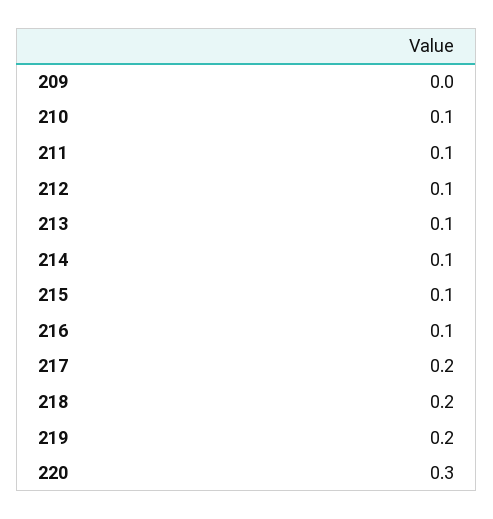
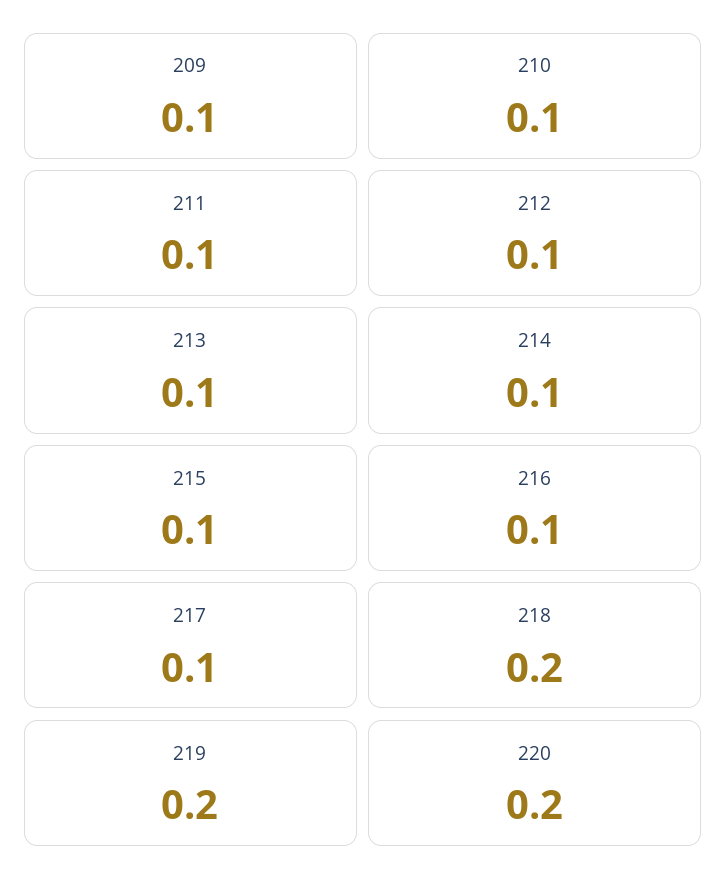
  {
-   "209": 0,
+   "209": 0.1,
    "210": 0.1,
    "211": 0.1,
    "212": 0.1,
    "213": 0.1,
    "214": 0.1,
    "215": 0.1,
    "216": 0.1,
-   "217": 0.2,
+   "217": 0.1,
    "218": 0.2,
    "219": 0.2,
-   "220": 0.3
+   "220": 0.2
  }

